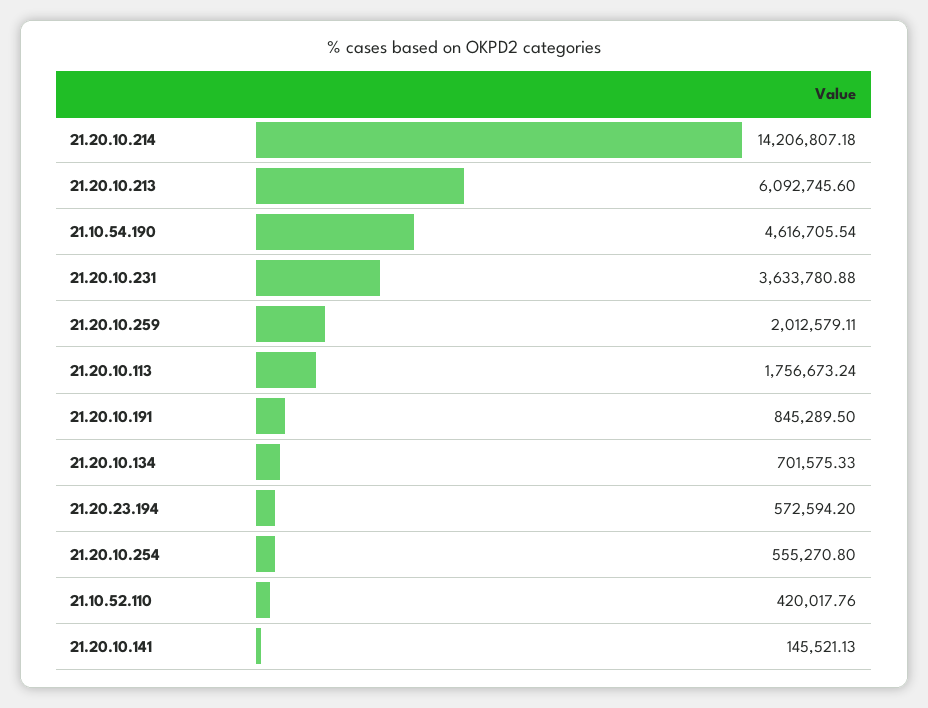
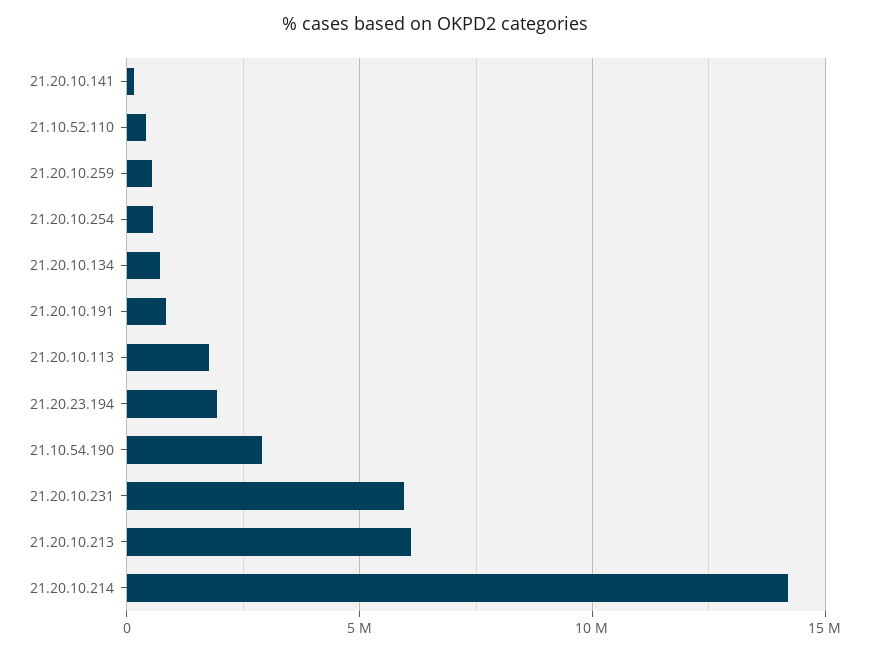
  {
    "21.20.10.214": 14206807.18,
    "21.20.10.213": 6092745.6,
-   "21.10.54.190": 4616705.54,
+   "21.10.54.190": 3000000,
-   "21.20.10.231": 3633780.88,
+   "21.20.10.231": 6000000,
-   "21.20.10.259": 2012579.11,
+   "21.20.10.259": 500000,
    "21.20.10.113": 1756673.24,
    "21.20.10.191": 845289.5,
    "21.20.10.134": 701575.33,
-   "21.20.23.194": 572594.2,
+   "21.20.23.194": 2000000,
    "21.20.10.254": 555270.8,
    "21.10.52.110": 420017.76,
    "21.20.10.141": 145521.13
  }

